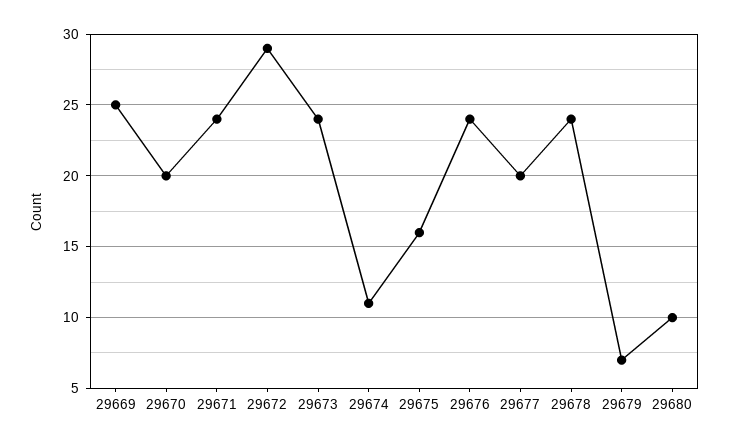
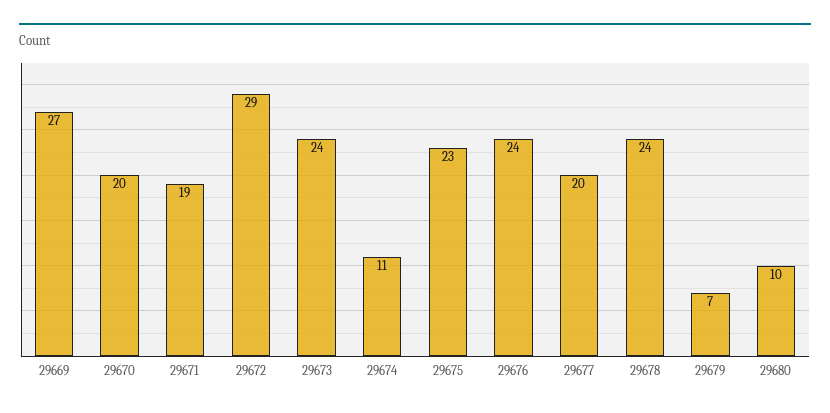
  {
-   "29669": 25,
+   "29669": 27,
    "29670": 20,
-   "29671": 24,
+   "29671": 19,
    "29672": 29,
    "29673": 24,
    "29674": 11,
-   "29675": 16,
+   "29675": 23,
    "29676": 24,
    "29677": 20,
    "29678": 24,
    "29679": 7,
    "29680": 10
  }

